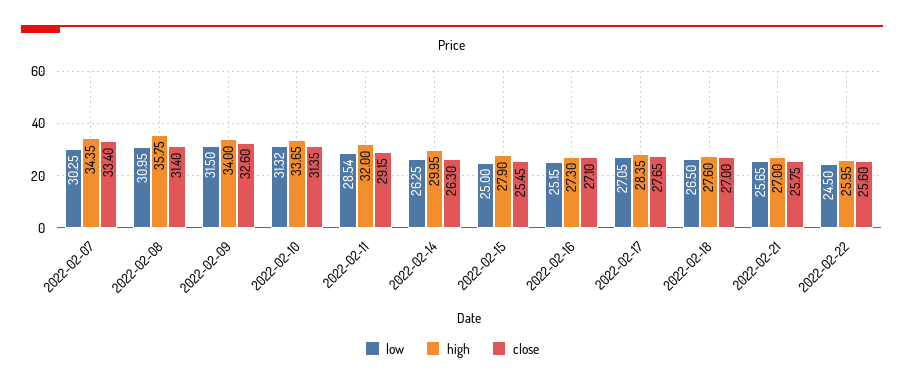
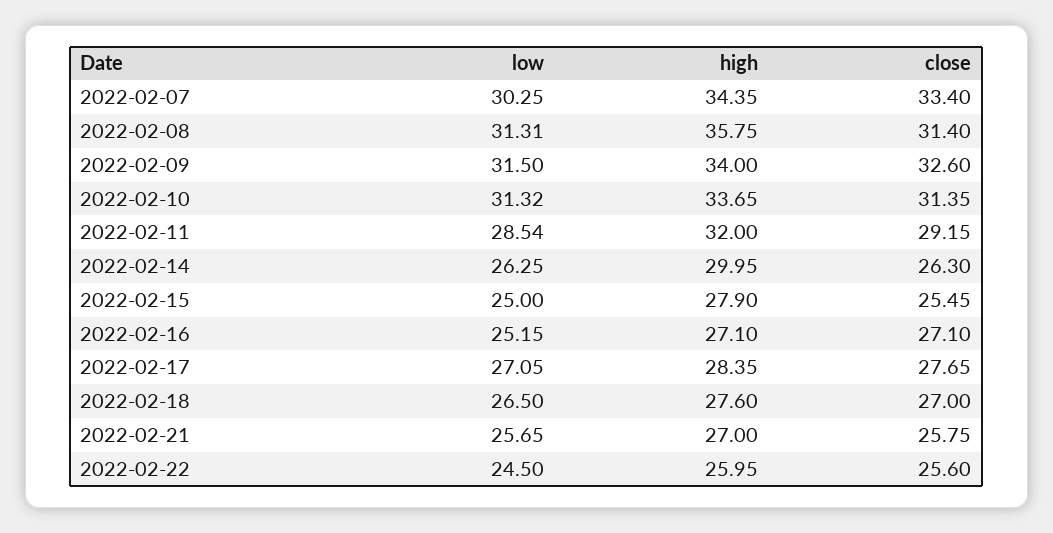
  {
    "low": {
      "2022-02-07": 30.25,
-     "2022-02-08": 30.95,
+     "2022-02-08": 31.31,
      "2022-02-09": 31.5,
      "2022-02-10": 31.32,
      "2022-02-11": 28.54,
      "2022-02-14": 26.25,
      "2022-02-15": 25,
      "2022-02-16": 25.15,
      "2022-02-17": 27.05,
      "2022-02-18": 26.5,
      "2022-02-21": 25.65,
      "2022-02-22": 24.5
    },
    "high": {
      "2022-02-07": 34.35,
      "2022-02-08": 35.75,
      "2022-02-09": 34,
      "2022-02-10": 33.65,
      "2022-02-11": 32,
      "2022-02-14": 29.95,
      "2022-02-15": 27.9,
-     "2022-02-16": 27.3,
+     "2022-02-16": 27.1,
      "2022-02-17": 28.35,
      "2022-02-18": 27.6,
      "2022-02-21": 27,
      "2022-02-22": 25.95
    },
    "close": {
      "2022-02-07": 33.4,
      "2022-02-08": 31.4,
      "2022-02-09": 32.6,
      "2022-02-10": 31.35,
      "2022-02-11": 29.15,
      "2022-02-14": 26.3,
      "2022-02-15": 25.45,
      "2022-02-16": 27.1,
      "2022-02-17": 27.65,
      "2022-02-18": 27,
      "2022-02-21": 25.75,
      "2022-02-22": 25.6
    }
  }

